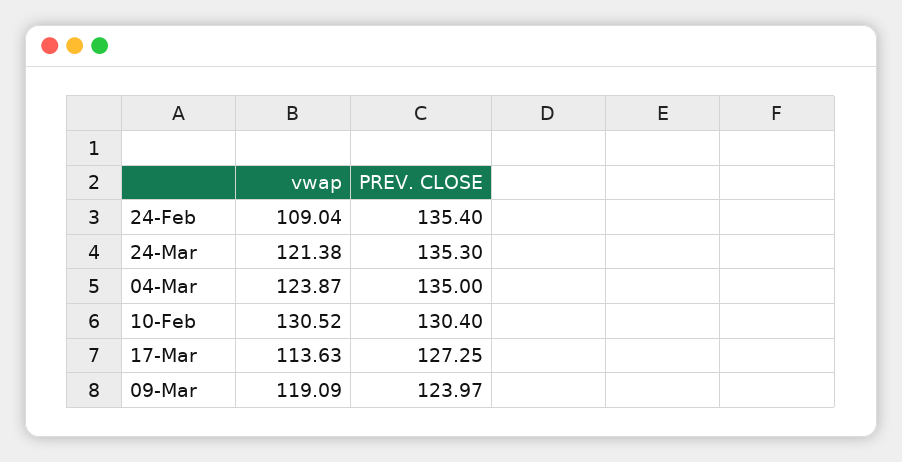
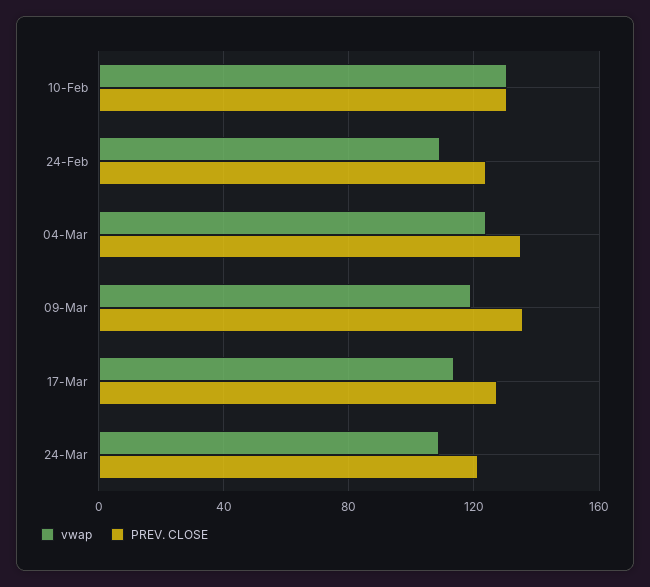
  {
    "vwap": {
      "24-Feb": 109.04,
-     "24-Mar": 121.38,
+     "24-Mar": 110,
      "04-Mar": 123.87,
      "10-Feb": 130.52,
      "17-Mar": 113.63,
      "09-Mar": 119.09
    },
    "PREV. CLOSE": {
-     "24-Feb": 135.4,
+     "24-Feb": 125,
-     "24-Mar": 135.3,
+     "24-Mar": 120,
      "04-Mar": 135,
      "10-Feb": 130.4,
      "17-Mar": 127.25,
-     "09-Mar": 123.97
+     "09-Mar": 135
    }
  }

